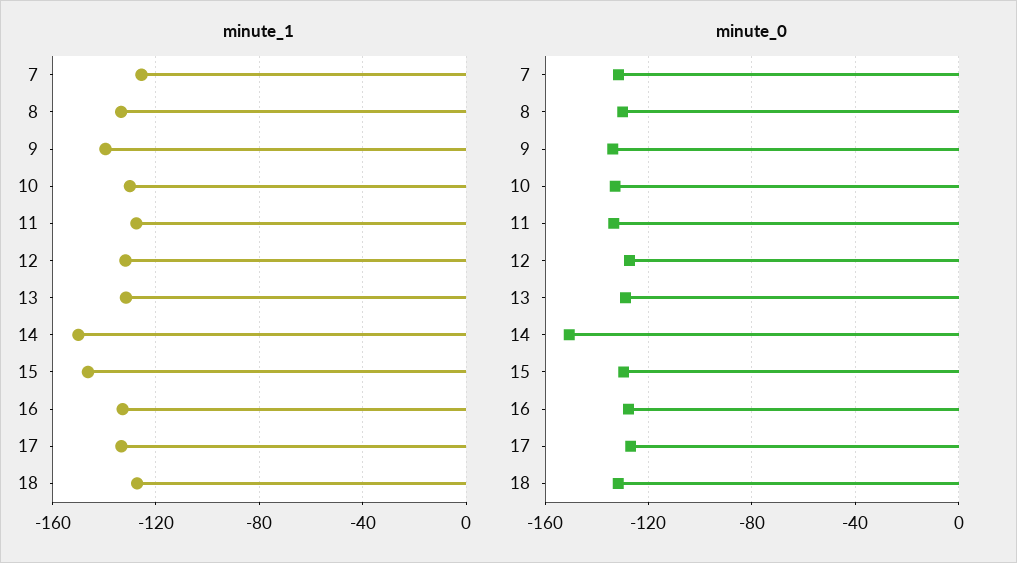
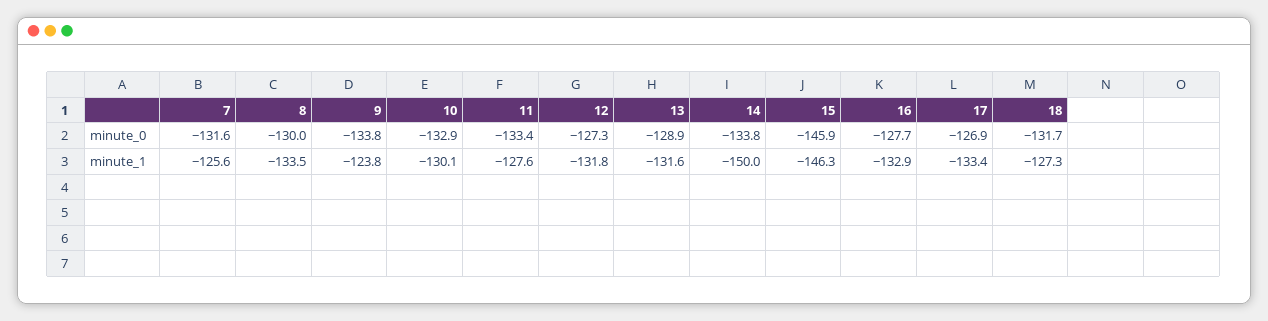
  {
    "minute_1": {
      "7": -125.6,
      "8": -133.5,
-     "9": -140,
+     "9": -123.8,
      "10": -130.1,
      "11": -127.6,
      "12": -131.8,
      "13": -131.6,
      "14": -150,
      "15": -146.3,
      "16": -132.9,
      "17": -133.4,
      "18": -127.3
    },
    "minute_0": {
      "7": -131.6,
      "8": -130,
      "9": -133.8,
      "10": -132.9,
      "11": -133.4,
      "12": -127.3,
      "13": -128.9,
-     "14": -150,
+     "14": -133.8,
-     "15": -130,
+     "15": -145.9,
      "16": -127.7,
      "17": -126.9,
      "18": -131.7
    }
  }

